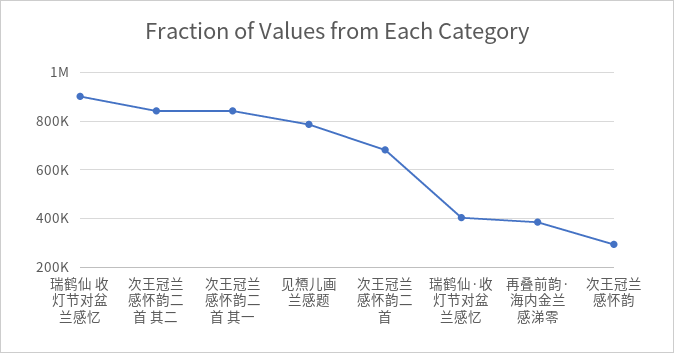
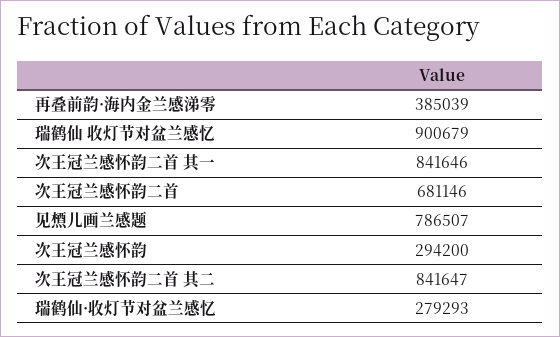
  {
    "瑞鹤仙 收灯节对盆兰感忆": 900679,
    "次王冠兰感怀韵二首 其二": 841647,
    "次王冠兰感怀韵二首 其一": 841646,
    "见槱儿画兰感题": 786507,
    "次王冠兰感怀韵二首": 681146,
-   "瑞鹤仙·收灯节对盆兰感忆": 400000,
+   "瑞鹤仙·收灯节对盆兰感忆": 279293,
    "再叠前韵·海内金兰感涕零": 385039,
    "次王冠兰感怀韵": 294200
  }

